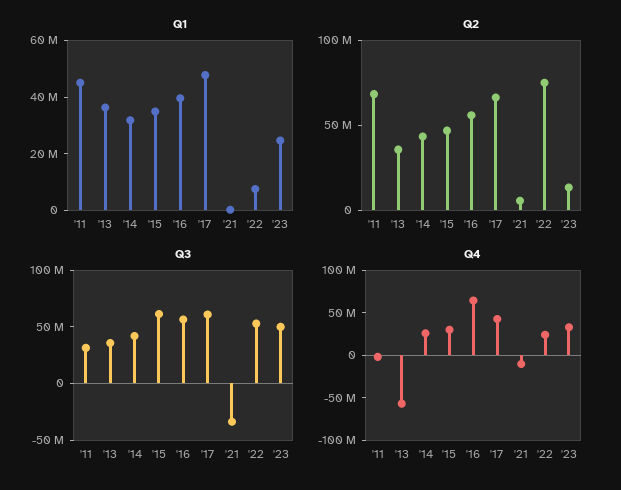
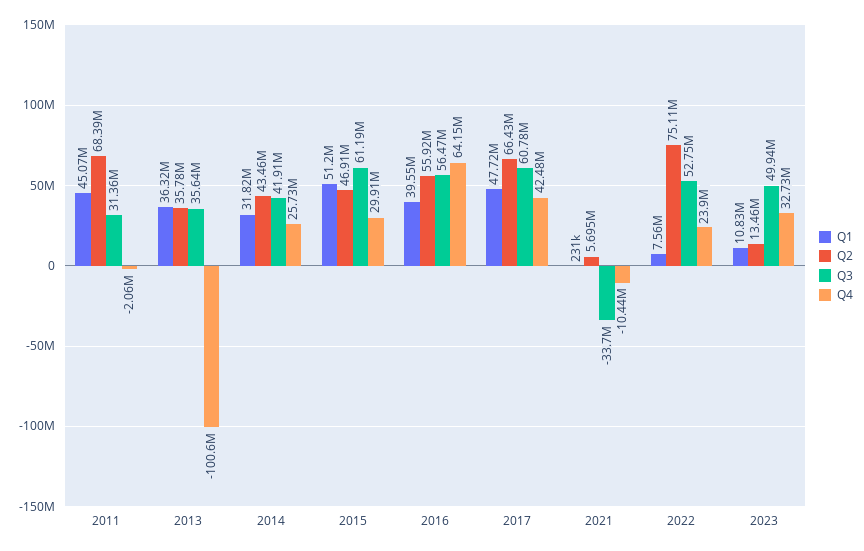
  {
    "Q1": {
      "'11": 45070000,
      "'13": 36320000,
      "'14": 31820000,
-     "'15": 35000000,
+     "'15": 51200000,
      "'16": 39550000,
      "'17": 47720000,
      "'21": 231000,
      "'22": 7560000,
-     "'23": 25000000
+     "'23": 10830000
    },
    "Q2": {
      "'11": 68390000,
      "'13": 35780000,
      "'14": 43460000,
      "'15": 46910000,
      "'16": 55920000,
      "'17": 66430000,
      "'21": 5695000,
      "'22": 75110000,
      "'23": 13460000
    },
    "Q3": {
      "'11": 31360000,
      "'13": 35640000,
      "'14": 41910000,
      "'15": 61190000,
      "'16": 56470000,
      "'17": 60780000,
      "'21": -33700000,
      "'22": 52750000,
      "'23": 49940000
    },
    "Q4": {
      "'11": -2060000,
-     "'13": -60000000,
+     "'13": -100600000,
      "'14": 25730000,
      "'15": 29910000,
      "'16": 64150000,
      "'17": 42480000,
      "'21": -10440000,
      "'22": 23900000,
      "'23": 32730000
    }
  }

